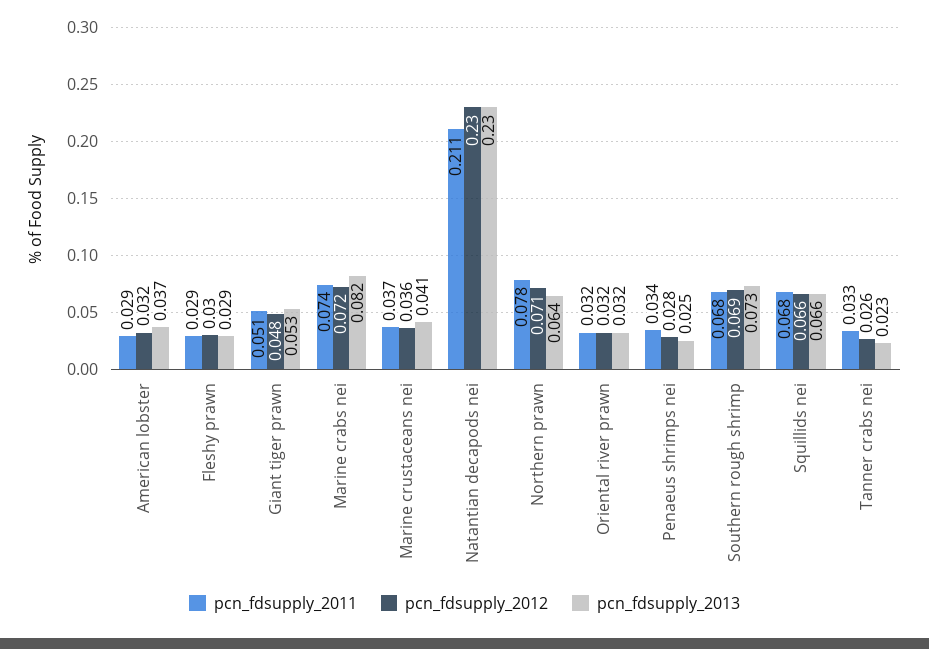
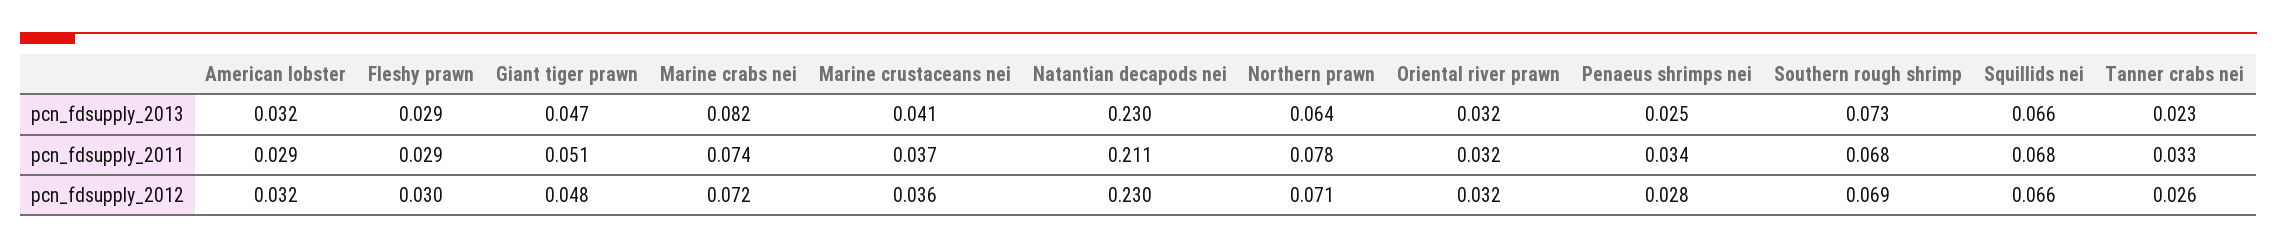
  {
    "pcn_fdsupply_2011": {
      "American lobster": 0.029,
      "Fleshy prawn": 0.029,
      "Giant tiger prawn": 0.051,
      "Marine crabs nei": 0.074,
      "Marine crustaceans nei": 0.037,
      "Natantian decapods nei": 0.211,
      "Northern prawn": 0.078,
      "Oriental river prawn": 0.032,
      "Penaeus shrimps nei": 0.034,
      "Southern rough shrimp": 0.068,
      "Squillids nei": 0.068,
      "Tanner crabs nei": 0.033
    },
    "pcn_fdsupply_2012": {
      "American lobster": 0.032,
      "Fleshy prawn": 0.03,
      "Giant tiger prawn": 0.048,
      "Marine crabs nei": 0.072,
      "Marine crustaceans nei": 0.036,
      "Natantian decapods nei": 0.23,
      "Northern prawn": 0.071,
      "Oriental river prawn": 0.032,
      "Penaeus shrimps nei": 0.028,
      "Southern rough shrimp": 0.069,
      "Squillids nei": 0.066,
      "Tanner crabs nei": 0.026
    },
    "pcn_fdsupply_2013": {
-     "American lobster": 0.037,
+     "American lobster": 0.032,
      "Fleshy prawn": 0.029,
-     "Giant tiger prawn": 0.053,
+     "Giant tiger prawn": 0.047,
      "Marine crabs nei": 0.082,
      "Marine crustaceans nei": 0.041,
      "Natantian decapods nei": 0.23,
      "Northern prawn": 0.064,
      "Oriental river prawn": 0.032,
      "Penaeus shrimps nei": 0.025,
      "Southern rough shrimp": 0.073,
      "Squillids nei": 0.066,
      "Tanner crabs nei": 0.023
    }
  }

